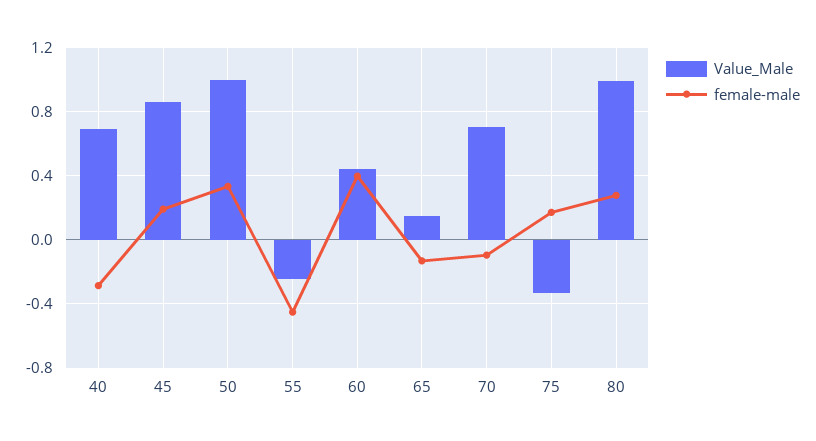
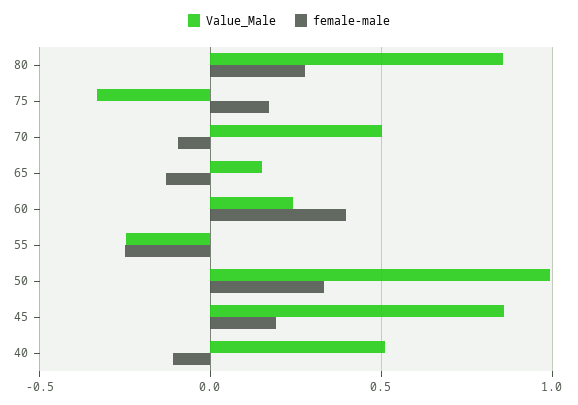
  {
    "Value_Male": {
-     "40": 0.7,
+     "40": 0.5,
      "45": 0.85,
      "50": 1,
      "55": -0.25,
-     "60": 0.45,
+     "60": 0.25,
      "65": 0.15,
-     "70": 0.7,
+     "70": 0.5,
      "75": -0.35,
-     "80": 1
+     "80": 0.85
    },
    "female-male": {
-     "40": -0.3,
+     "40": -0.1,
      "45": 0.2,
      "50": 0.35,
-     "55": -0.45,
+     "55": -0.25,
      "60": 0.4,
      "65": -0.15,
      "70": -0.1,
      "75": 0.15,
      "80": 0.3
    }
  }

